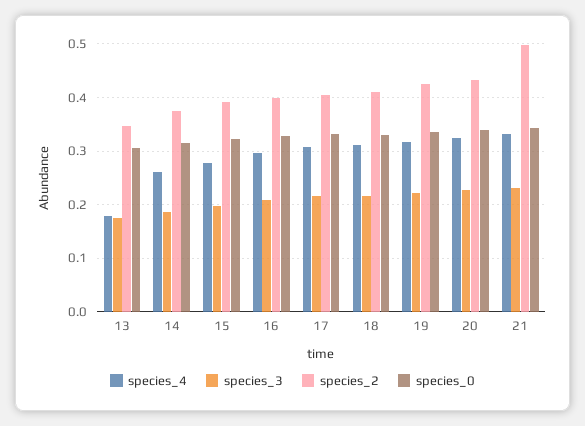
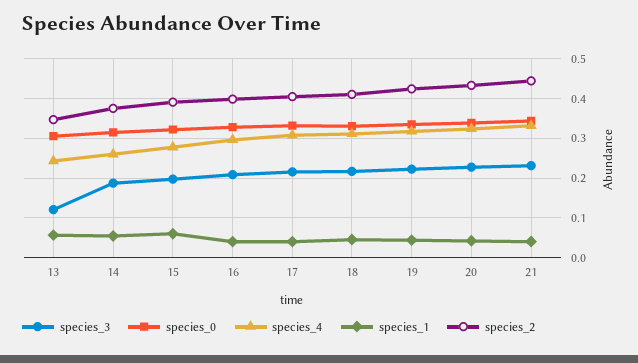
  {
    "species_4": {
-     "13": 0.18,
+     "13": 0.24,
      "14": 0.26,
      "15": 0.28,
      "16": 0.3,
      "17": 0.3,
      "18": 0.32,
      "19": 0.32,
      "20": 0.32,
      "21": 0.34
    },
    "species_3": {
-     "13": 0.18,
+     "13": 0.12,
      "14": 0.18,
      "15": 0.2,
      "16": 0.2,
      "17": 0.22,
      "18": 0.22,
      "19": 0.22,
      "20": 0.22,
      "21": 0.24
    },
    "species_2": {
      "13": 0.34,
      "14": 0.38,
      "15": 0.4,
      "16": 0.4,
      "17": 0.4,
      "18": 0.42,
      "19": 0.42,
      "20": 0.44,
-     "21": 0.5
+     "21": 0.44
    },
    "species_0": {
      "13": 0.3,
      "14": 0.32,
      "15": 0.32,
      "16": 0.32,
      "17": 0.34,
      "18": 0.34,
      "19": 0.34,
      "20": 0.34,
      "21": 0.34
-   }
+   },
+   "species_1": {
+     "13": 0.06,
+     "14": 0.06,
+     "15": 0.06,
+     "16": 0.04,
+     "17": 0.04,
+     "18": 0.04,
+     "19": 0.04,
+     "20": 0.04,
+     "21": 0.04
+   }
  }

